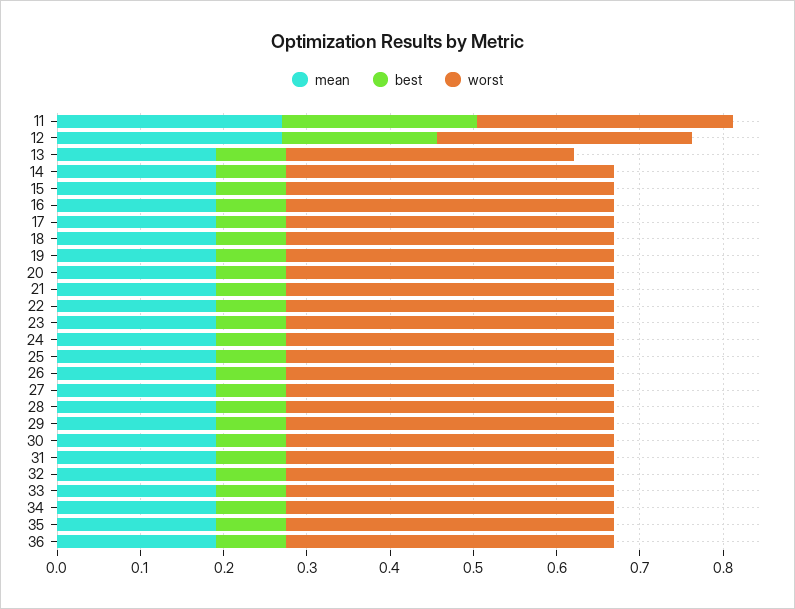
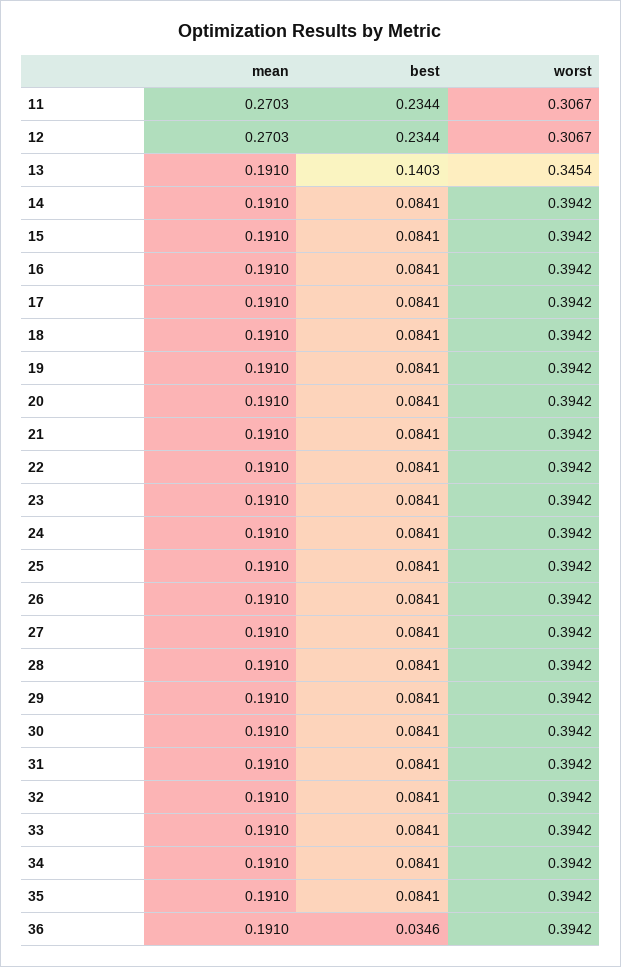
  {
    "mean": {
      "11": 0.2703,
      "12": 0.2703,
      "13": 0.191,
      "14": 0.191,
      "15": 0.191,
      "16": 0.191,
      "17": 0.191,
      "18": 0.191,
      "19": 0.191,
      "20": 0.191,
      "21": 0.191,
      "22": 0.191,
      "23": 0.191,
      "24": 0.191,
      "25": 0.191,
      "26": 0.191,
      "27": 0.191,
      "28": 0.191,
      "29": 0.191,
      "30": 0.191,
      "31": 0.191,
      "32": 0.191,
      "33": 0.191,
      "34": 0.191,
      "35": 0.191,
      "36": 0.191
    },
    "best": {
      "11": 0.2344,
-     "12": 0.18,
+     "12": 0.2344,
-     "13": 0.08,
+     "13": 0.1403,
      "14": 0.0841,
      "15": 0.0841,
      "16": 0.0841,
      "17": 0.0841,
      "18": 0.0841,
      "19": 0.0841,
      "20": 0.0841,
      "21": 0.0841,
      "22": 0.0841,
      "23": 0.0841,
      "24": 0.0841,
      "25": 0.0841,
      "26": 0.0841,
      "27": 0.0841,
      "28": 0.0841,
      "29": 0.0841,
      "30": 0.0841,
      "31": 0.0841,
      "32": 0.0841,
      "33": 0.0841,
      "34": 0.0841,
      "35": 0.0841,
-     "36": 0.08
+     "36": 0.0346
    },
    "worst": {
      "11": 0.3067,
      "12": 0.3067,
      "13": 0.3454,
      "14": 0.3942,
      "15": 0.3942,
      "16": 0.3942,
      "17": 0.3942,
      "18": 0.3942,
      "19": 0.3942,
      "20": 0.3942,
      "21": 0.3942,
      "22": 0.3942,
      "23": 0.3942,
      "24": 0.3942,
      "25": 0.3942,
      "26": 0.3942,
      "27": 0.3942,
      "28": 0.3942,
      "29": 0.3942,
      "30": 0.3942,
      "31": 0.3942,
      "32": 0.3942,
      "33": 0.3942,
      "34": 0.3942,
      "35": 0.3942,
      "36": 0.3942
    }
  }

